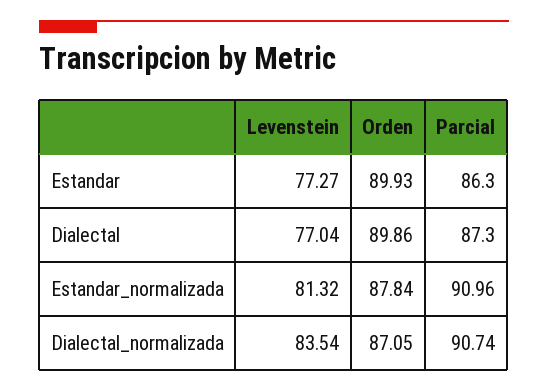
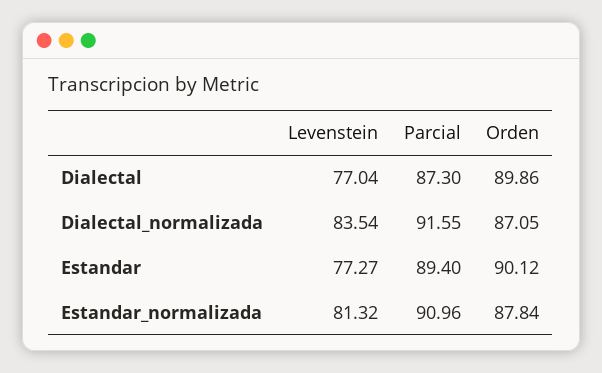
  {
    "Levenstein": {
      "Estandar": 77.27,
      "Dialectal": 77.04,
      "Estandar_normalizada": 81.32,
      "Dialectal_normalizada": 83.54
    },
    "Orden": {
-     "Estandar": 89.93,
+     "Estandar": 90.12,
      "Dialectal": 89.86,
      "Estandar_normalizada": 87.84,
      "Dialectal_normalizada": 87.05
    },
    "Parcial": {
-     "Estandar": 86.3,
+     "Estandar": 89.4,
      "Dialectal": 87.3,
      "Estandar_normalizada": 90.96,
-     "Dialectal_normalizada": 90.74
+     "Dialectal_normalizada": 91.55
    }
  }

